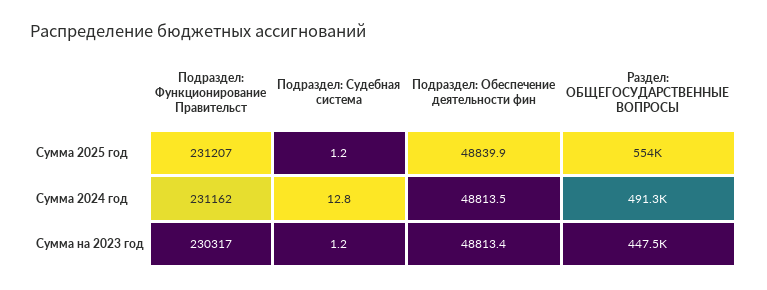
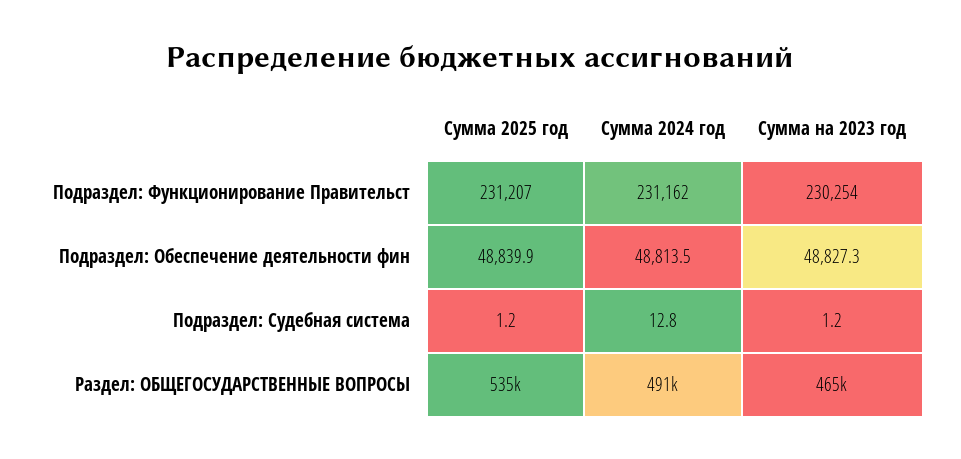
  {
    "Подраздел: Функционирование Правительст": {
      "Сумма 2025 год": 231207,
      "Сумма 2024 год": 231162,
-     "Сумма на 2023 год": 230317
+     "Сумма на 2023 год": 230254
    },
    "Подраздел: Судебная система": {
      "Сумма 2025 год": 1.2,
      "Сумма 2024 год": 12.8,
      "Сумма на 2023 год": 1.2
    },
    "Подраздел: Обеспечение деятельности фин": {
      "Сумма 2025 год": 48839.9,
      "Сумма 2024 год": 48813.5,
-     "Сумма на 2023 год": 48813.4
+     "Сумма на 2023 год": 48827.3
    },
    "Раздел: ОБЩЕГОСУДАРСТВЕННЫЕ ВОПРОСЫ": {
-     "Сумма 2025 год": 554000,
+     "Сумма 2025 год": 535000,
      "Сумма 2024 год": 491300,
-     "Сумма на 2023 год": 447500
+     "Сумма на 2023 год": 465000
    }
  }

